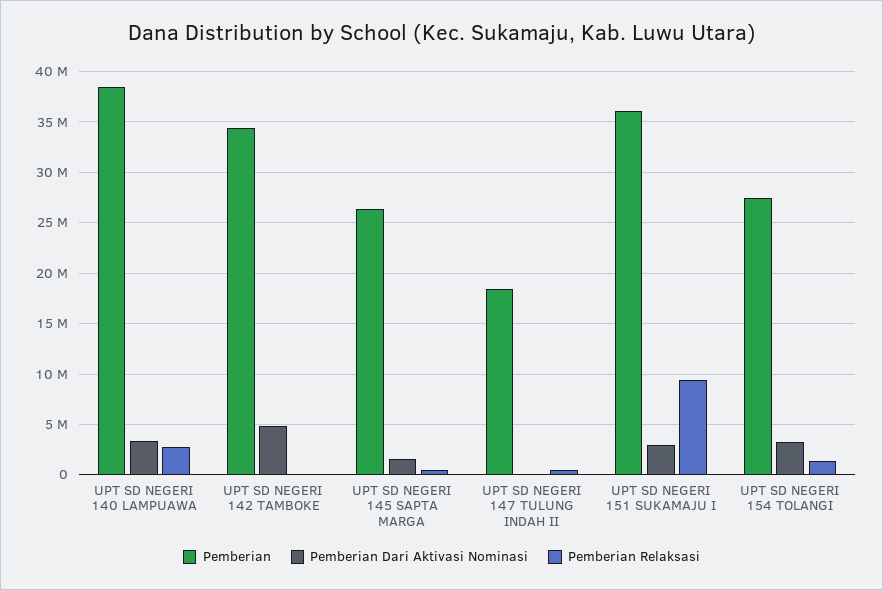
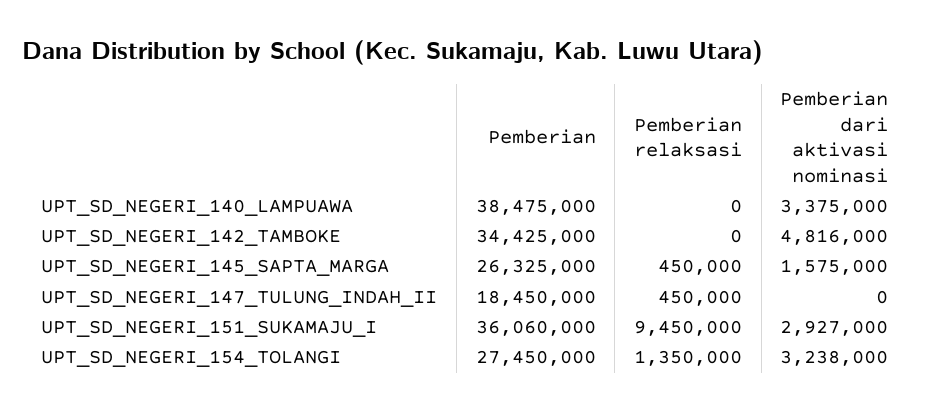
  {
    "Pemberian": {
      "UPT SD NEGERI 140 LAMPUAWA": 38475000,
      "UPT SD NEGERI 142 TAMBOKE": 34425000,
      "UPT SD NEGERI 145 SAPTA MARGA": 26325000,
      "UPT SD NEGERI 147 TULUNG INDAH II": 18450000,
      "UPT SD NEGERI 151 SUKAMAJU I": 36060000,
      "UPT SD NEGERI 154 TOLANGI": 27450000
    },
    "Pemberian Dari Aktivasi Nominasi": {
      "UPT SD NEGERI 140 LAMPUAWA": 3375000,
      "UPT SD NEGERI 142 TAMBOKE": 4816000,
      "UPT SD NEGERI 145 SAPTA MARGA": 1575000,
      "UPT SD NEGERI 147 TULUNG INDAH II": 0,
      "UPT SD NEGERI 151 SUKAMAJU I": 2927000,
      "UPT SD NEGERI 154 TOLANGI": 3238000
    },
    "Pemberian Relaksasi": {
-     "UPT SD NEGERI 140 LAMPUAWA": 3000000,
+     "UPT SD NEGERI 140 LAMPUAWA": 0,
      "UPT SD NEGERI 142 TAMBOKE": 0,
      "UPT SD NEGERI 145 SAPTA MARGA": 450000,
      "UPT SD NEGERI 147 TULUNG INDAH II": 450000,
      "UPT SD NEGERI 151 SUKAMAJU I": 9450000,
      "UPT SD NEGERI 154 TOLANGI": 1350000
    }
  }

